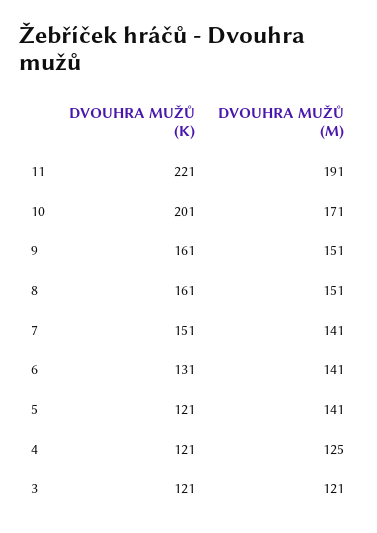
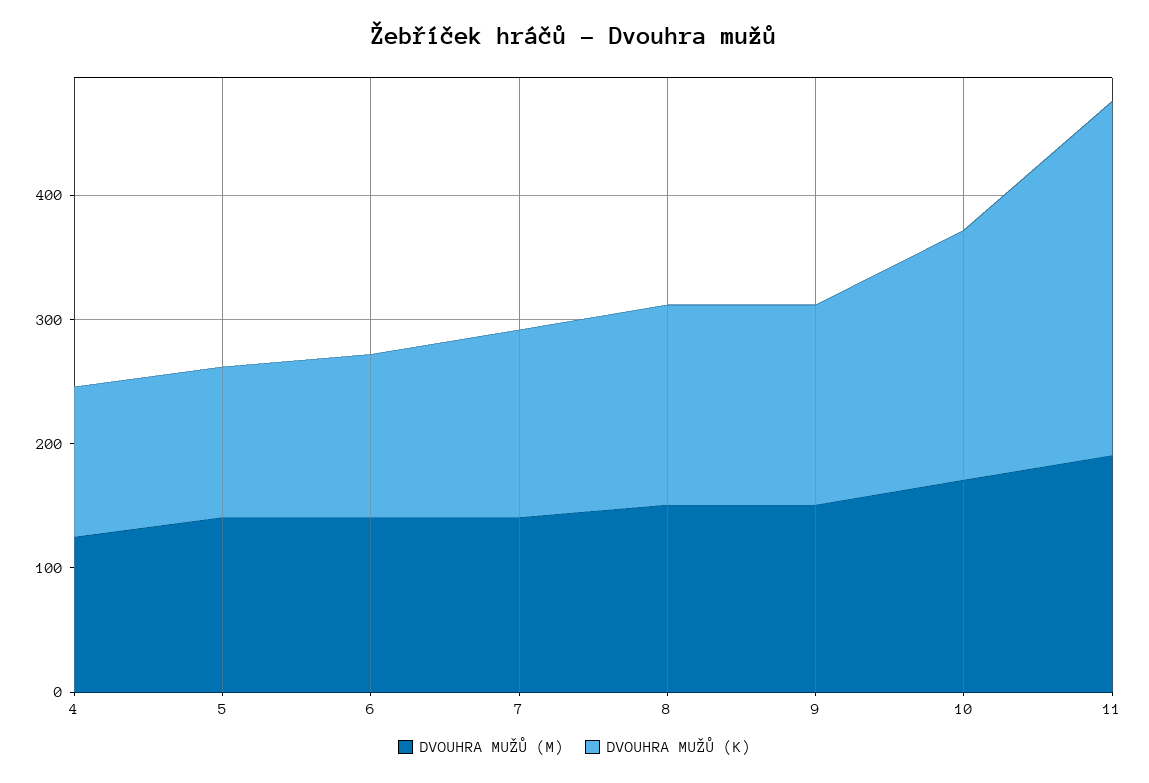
  {
    "DVOUHRA MUŽŮ (K)": {
-     "11": 221,
+     "11": 280,
      "10": 201,
      "9": 161,
      "8": 161,
      "7": 151,
      "6": 131,
      "5": 121,
-     "4": 121,
+     "4": 121
-     "3": 121
    },
    "DVOUHRA MUŽŮ (M)": {
      "11": 191,
      "10": 171,
      "9": 151,
      "8": 151,
      "7": 141,
      "6": 141,
      "5": 141,
-     "4": 125,
+     "4": 125
-     "3": 121
    }
  }

